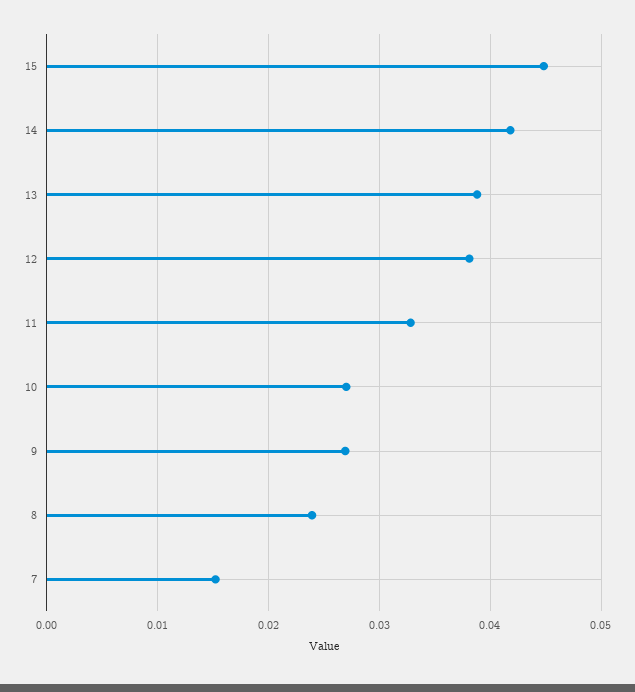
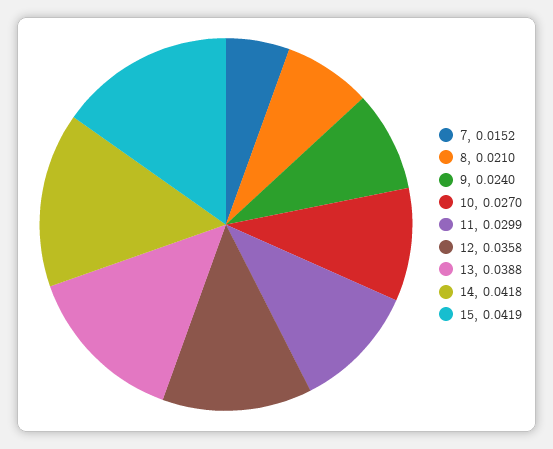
  {
-   "15": 0.045,
+   "15": 0.0419,
    "14": 0.0418,
    "13": 0.0388,
-   "12": 0.038,
+   "12": 0.0358,
-   "11": 0.033,
+   "11": 0.0299,
    "10": 0.027,
-   "9": 0.027,
+   "9": 0.024,
-   "8": 0.024,
+   "8": 0.021,
    "7": 0.0152
  }

